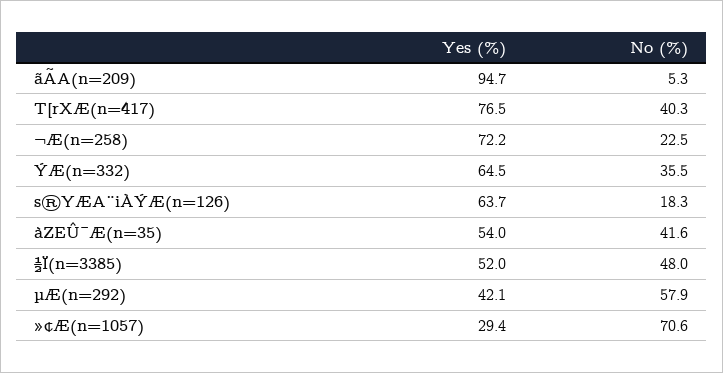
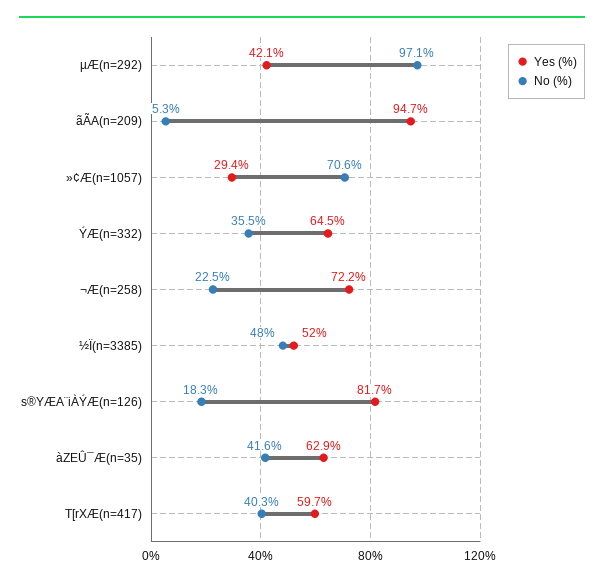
  {
    "Yes (%)": {
      "ãÃA(n=209)": 94.7,
-     "T[rXÆ(n=417)": 76.5,
+     "T[rXÆ(n=417)": 59.7,
      "¬Æ(n=258)": 72.2,
      "ÝÆ(n=332)": 64.5,
-     "s®YÆA¨iÀÝÆ(n=126)": 63.7,
+     "s®YÆA¨iÀÝÆ(n=126)": 81.7,
-     "àZEÛ¯Æ(n=35)": 54,
+     "àZEÛ¯Æ(n=35)": 62.9,
      "½Ï(n=3385)": 52,
      "µÆ(n=292)": 42.1,
      "»¢Æ(n=1057)": 29.4
    },
    "No (%)": {
      "ãÃA(n=209)": 5.3,
      "T[rXÆ(n=417)": 40.3,
      "¬Æ(n=258)": 22.5,
      "ÝÆ(n=332)": 35.5,
      "s®YÆA¨iÀÝÆ(n=126)": 18.3,
      "àZEÛ¯Æ(n=35)": 41.6,
      "½Ï(n=3385)": 48,
-     "µÆ(n=292)": 57.9,
+     "µÆ(n=292)": 97.1,
      "»¢Æ(n=1057)": 70.6
    }
  }

